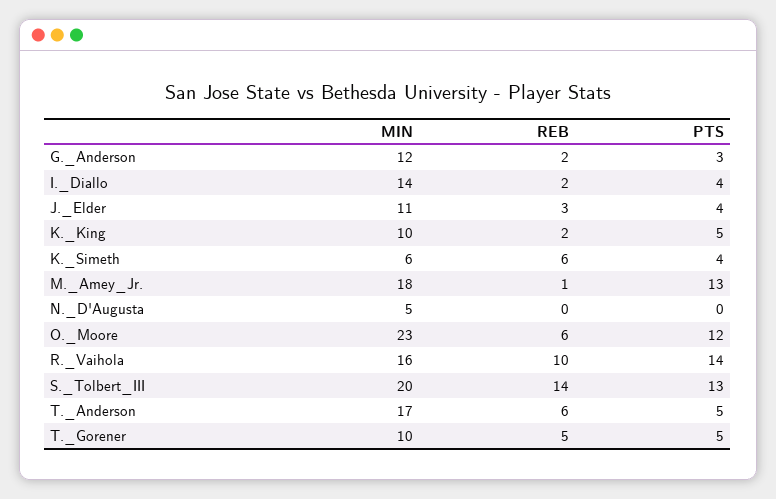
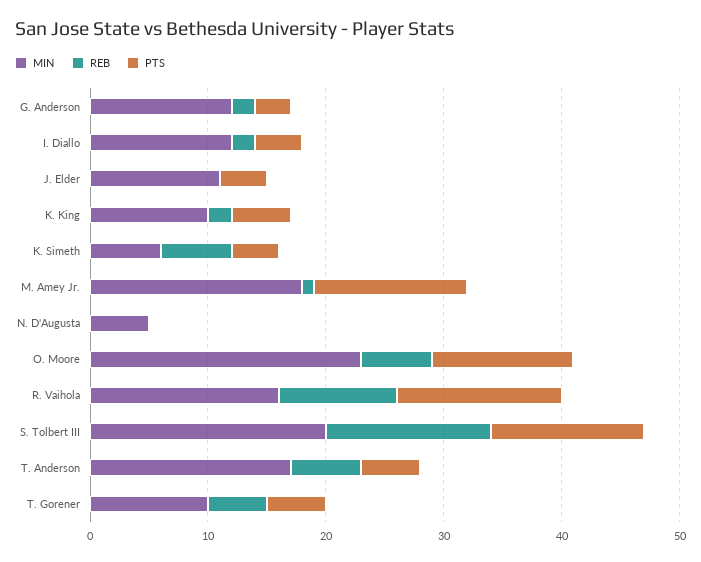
  {
    "MIN": {
      "G._Anderson": 12,
-     "I._Diallo": 14,
+     "I._Diallo": 12,
      "J._Elder": 11,
      "K._King": 10,
      "K._Simeth": 6,
      "M._Amey_Jr.": 18,
      "N._D'Augusta": 5,
      "O._Moore": 23,
      "R._Vaihola": 16,
      "S._Tolbert_III": 20,
      "T._Anderson": 17,
      "T._Gorener": 10
    },
    "REB": {
      "G._Anderson": 2,
      "I._Diallo": 2,
-     "J._Elder": 3,
+     "J._Elder": 0,
      "K._King": 2,
      "K._Simeth": 6,
      "M._Amey_Jr.": 1,
      "N._D'Augusta": 0,
      "O._Moore": 6,
      "R._Vaihola": 10,
      "S._Tolbert_III": 14,
      "T._Anderson": 6,
      "T._Gorener": 5
    },
    "PTS": {
      "G._Anderson": 3,
      "I._Diallo": 4,
      "J._Elder": 4,
      "K._King": 5,
      "K._Simeth": 4,
      "M._Amey_Jr.": 13,
      "N._D'Augusta": 0,
      "O._Moore": 12,
      "R._Vaihola": 14,
      "S._Tolbert_III": 13,
      "T._Anderson": 5,
      "T._Gorener": 5
    }
  }

